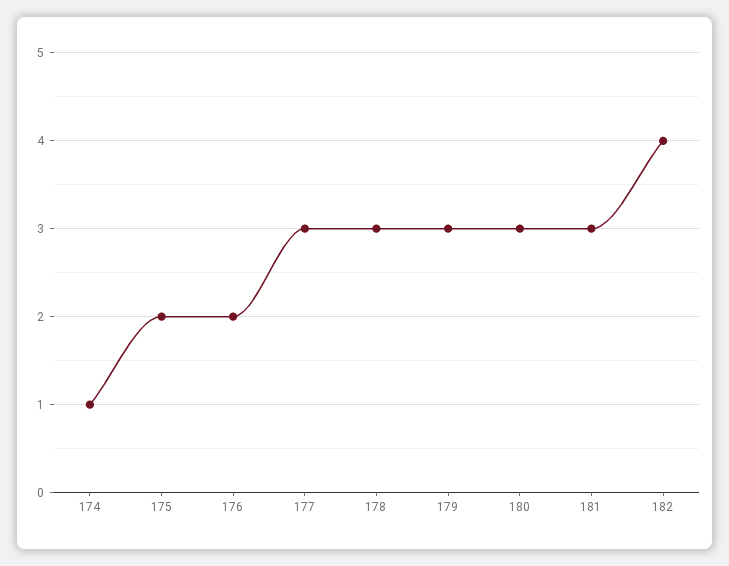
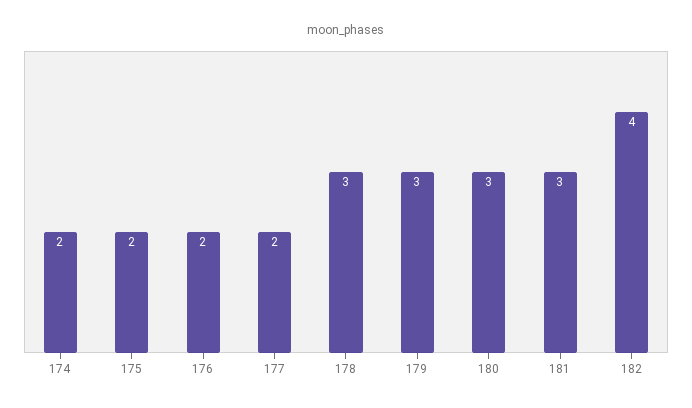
  {
-   "174": 1,
+   "174": 2,
    "175": 2,
    "176": 2,
-   "177": 3,
+   "177": 2,
    "178": 3,
    "179": 3,
    "180": 3,
    "181": 3,
    "182": 4
  }

